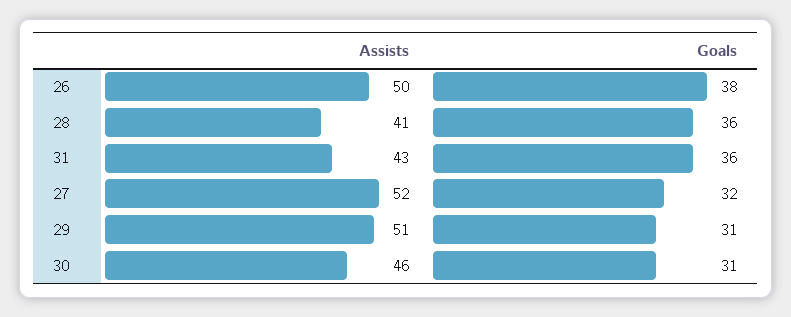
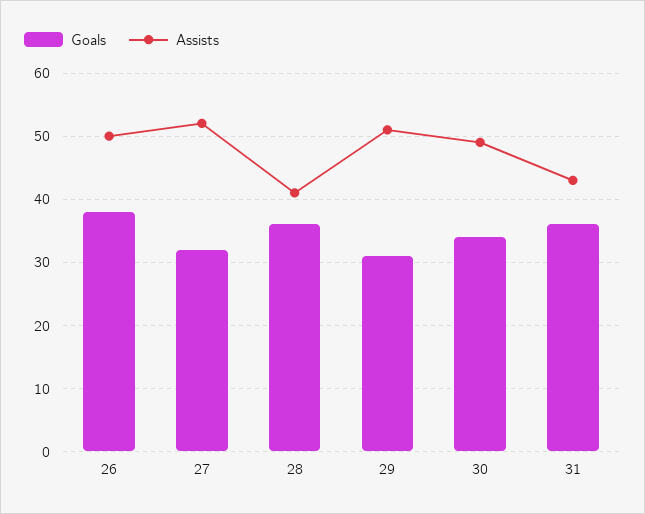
  {
    "Assists": {
      "26": 50,
      "28": 41,
      "31": 43,
      "27": 52,
      "29": 51,
-     "30": 46
+     "30": 49
    },
    "Goals": {
      "26": 38,
      "28": 36,
      "31": 36,
      "27": 32,
      "29": 31,
-     "30": 31
+     "30": 34
    }
  }

